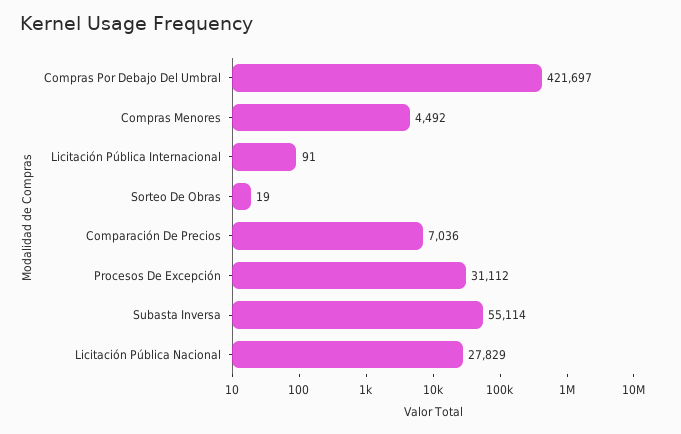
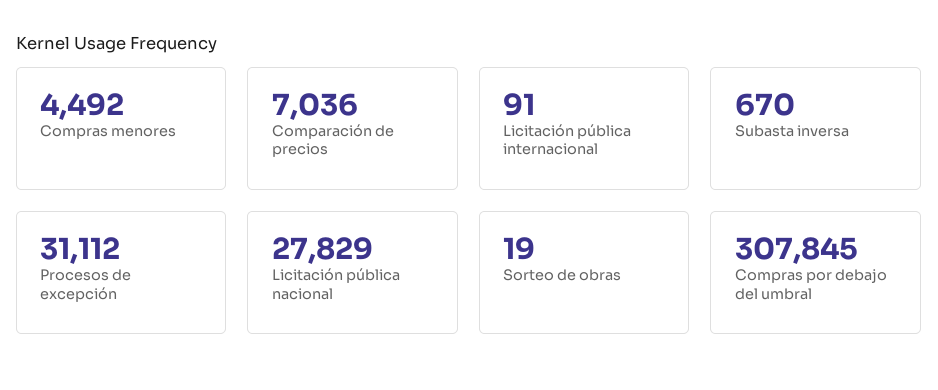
  {
-   "Compras Por Debajo Del Umbral": 421697,
+   "Compras Por Debajo Del Umbral": 307845,
    "Compras Menores": 4492,
    "Licitación Pública Internacional": 91,
    "Sorteo De Obras": 19,
    "Comparación De Precios": 7036,
    "Procesos De Excepción": 31112,
-   "Subasta Inversa": 55114,
+   "Subasta Inversa": 670,
    "Licitación Pública Nacional": 27829
  }

